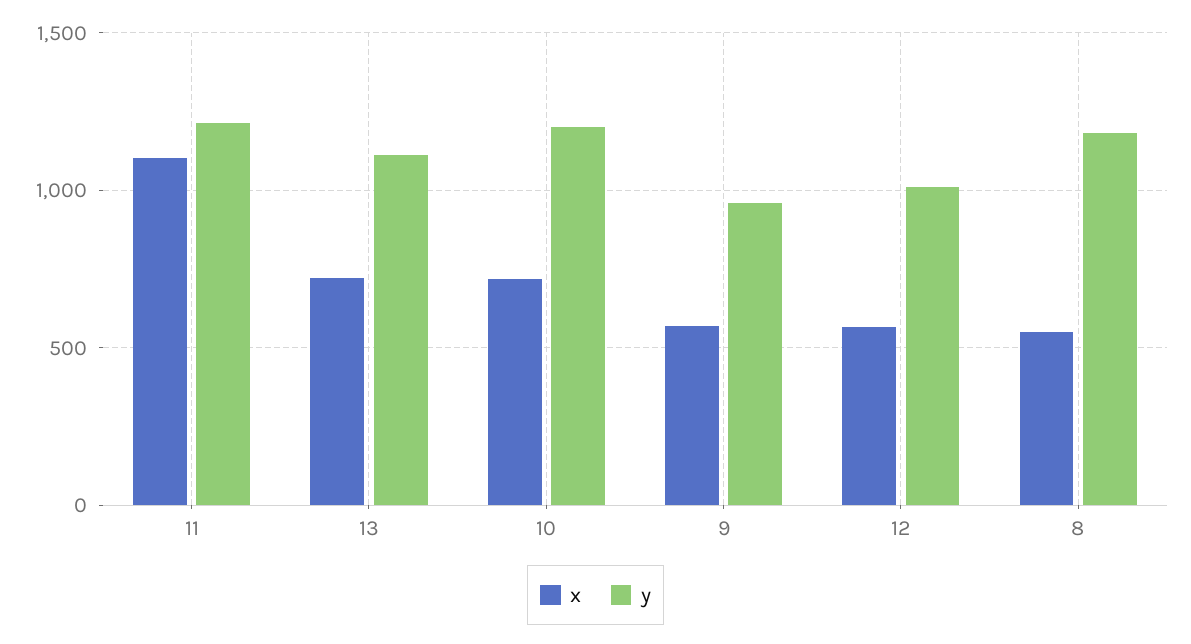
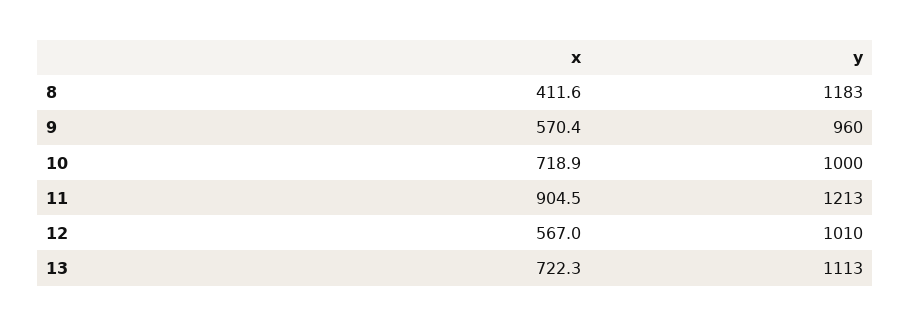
  {
    "x": {
-     "11": 1100,
+     "11": 904.5,
      "13": 722.3,
      "10": 718.9,
      "9": 570.4,
      "12": 567,
-     "8": 550
+     "8": 411.6
    },
    "y": {
      "11": 1213,
      "13": 1113,
-     "10": 1200,
+     "10": 1000,
      "9": 960,
      "12": 1010,
      "8": 1183
    }
  }

